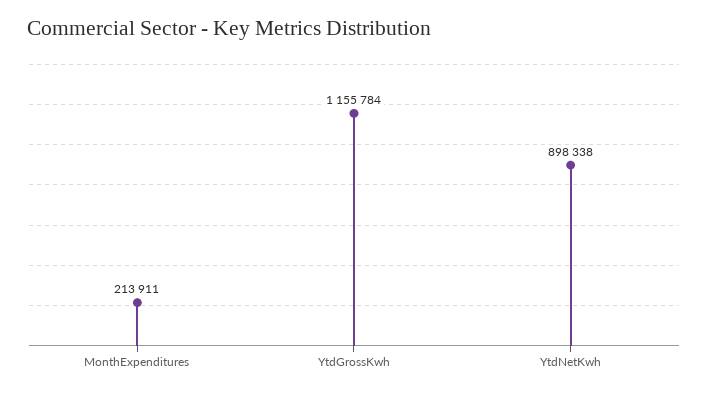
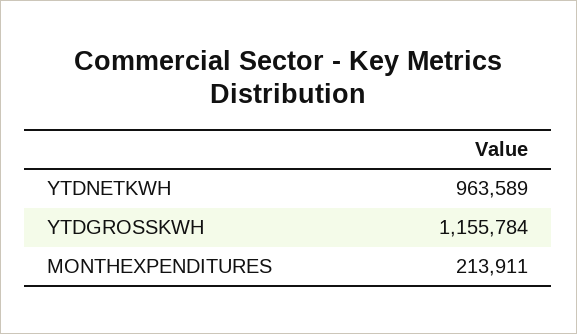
  {
    "MonthExpenditures": 213911,
    "YtdGrossKwh": 1155784,
-   "YtdNetKwh": 898338
+   "YtdNetKwh": 963589
  }

